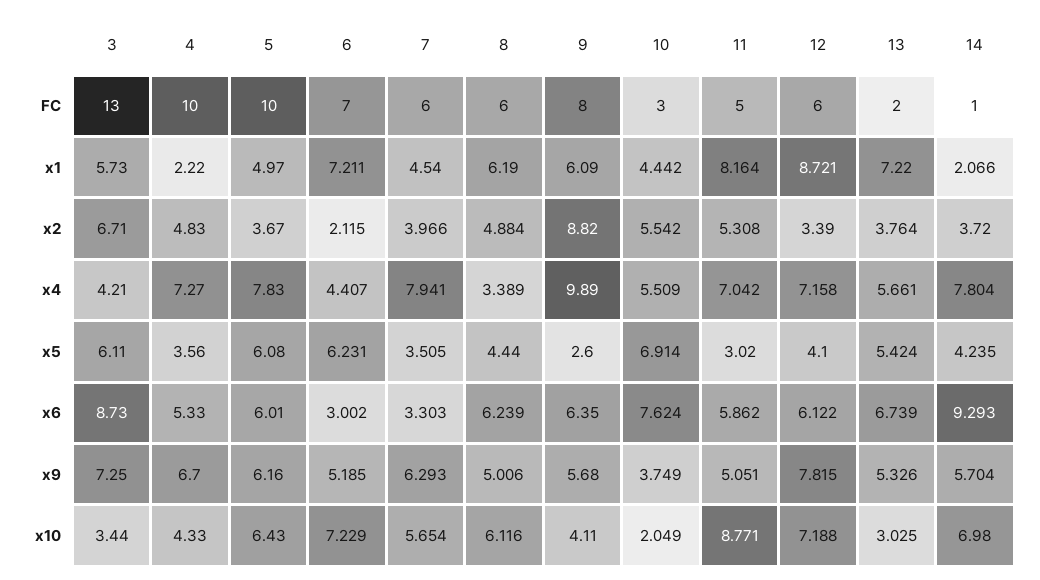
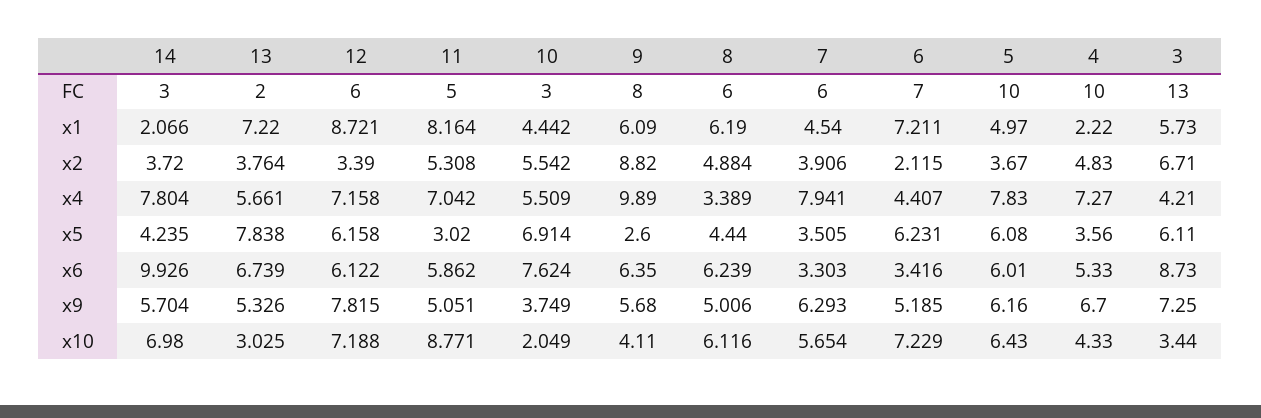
  {
    "3": {
      "FC": 13,
      "x1": 5.73,
      "x2": 6.71,
      "x4": 4.21,
      "x5": 6.11,
      "x6": 8.73,
      "x9": 7.25,
      "x10": 3.44
    },
    "4": {
      "FC": 10,
      "x1": 2.22,
      "x2": 4.83,
      "x4": 7.27,
      "x5": 3.56,
      "x6": 5.33,
      "x9": 6.7,
      "x10": 4.33
    },
    "5": {
      "FC": 10,
      "x1": 4.97,
      "x2": 3.67,
      "x4": 7.83,
      "x5": 6.08,
      "x6": 6.01,
      "x9": 6.16,
      "x10": 6.43
    },
    "6": {
      "FC": 7,
      "x1": 7.211,
      "x2": 2.115,
      "x4": 4.407,
      "x5": 6.231,
-     "x6": 3.002,
+     "x6": 3.416,
      "x9": 5.185,
      "x10": 7.229
    },
    "7": {
      "FC": 6,
      "x1": 4.54,
-     "x2": 3.966,
+     "x2": 3.906,
      "x4": 7.941,
      "x5": 3.505,
      "x6": 3.303,
      "x9": 6.293,
      "x10": 5.654
    },
    "8": {
      "FC": 6,
      "x1": 6.19,
      "x2": 4.884,
      "x4": 3.389,
      "x5": 4.44,
      "x6": 6.239,
      "x9": 5.006,
      "x10": 6.116
    },
    "9": {
      "FC": 8,
      "x1": 6.09,
      "x2": 8.82,
      "x4": 9.89,
      "x5": 2.6,
      "x6": 6.35,
      "x9": 5.68,
      "x10": 4.11
    },
    "10": {
      "FC": 3,
      "x1": 4.442,
      "x2": 5.542,
      "x4": 5.509,
      "x5": 6.914,
      "x6": 7.624,
      "x9": 3.749,
      "x10": 2.049
    },
    "11": {
      "FC": 5,
      "x1": 8.164,
      "x2": 5.308,
      "x4": 7.042,
      "x5": 3.02,
      "x6": 5.862,
      "x9": 5.051,
      "x10": 8.771
    },
    "12": {
      "FC": 6,
      "x1": 8.721,
      "x2": 3.39,
      "x4": 7.158,
-     "x5": 4.1,
+     "x5": 6.158,
      "x6": 6.122,
      "x9": 7.815,
      "x10": 7.188
    },
    "13": {
      "FC": 2,
      "x1": 7.22,
      "x2": 3.764,
      "x4": 5.661,
-     "x5": 5.424,
+     "x5": 7.838,
      "x6": 6.739,
      "x9": 5.326,
      "x10": 3.025
    },
    "14": {
-     "FC": 1,
+     "FC": 3,
      "x1": 2.066,
      "x2": 3.72,
      "x4": 7.804,
      "x5": 4.235,
-     "x6": 9.293,
+     "x6": 9.926,
      "x9": 5.704,
      "x10": 6.98
    }
  }

